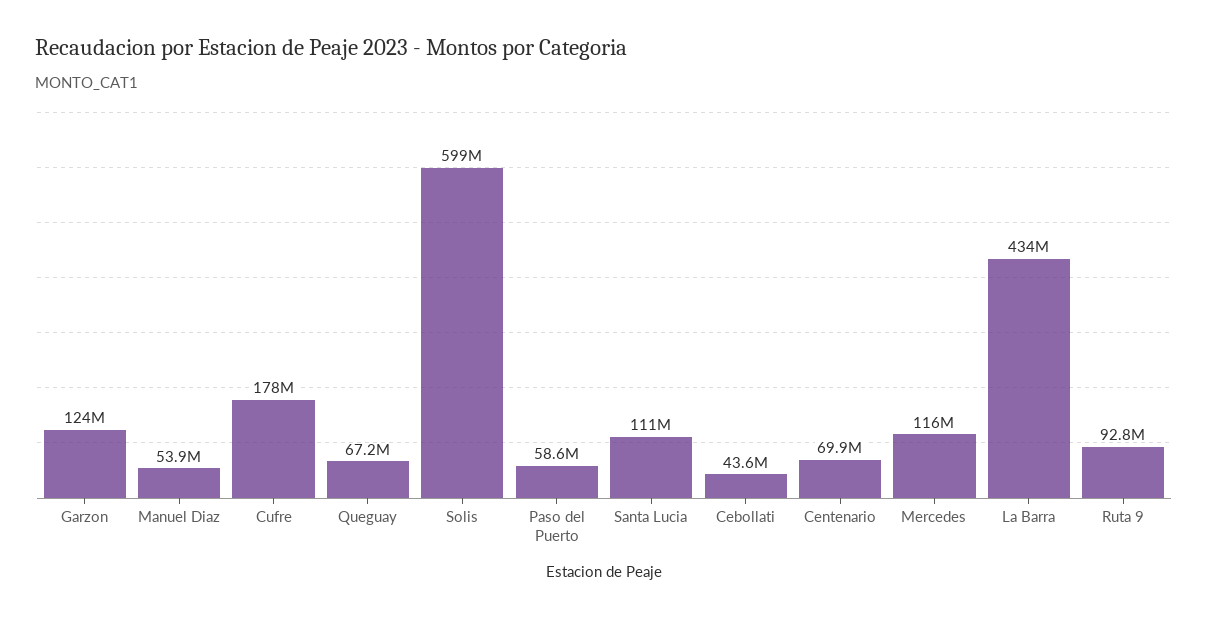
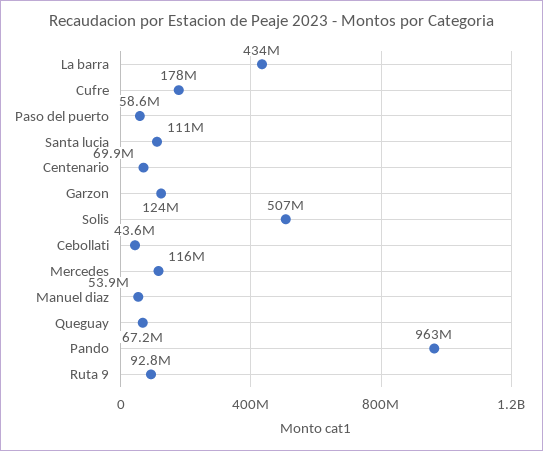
  {
    "Garzon": 124000000,
    "Manuel Diaz": 53900000,
    "Cufre": 178000000,
    "Queguay": 67200000,
-   "Solis": 599000000,
+   "Solis": 507000000,
    "Paso del Puerto": 58600000,
    "Santa Lucia": 111000000,
    "Cebollati": 43600000,
    "Centenario": 69900000,
    "Mercedes": 116000000,
    "La Barra": 434000000,
-   "Ruta 9": 92800000
+   "Ruta 9": 92800000,
+   "Pando": 963000000
  }

